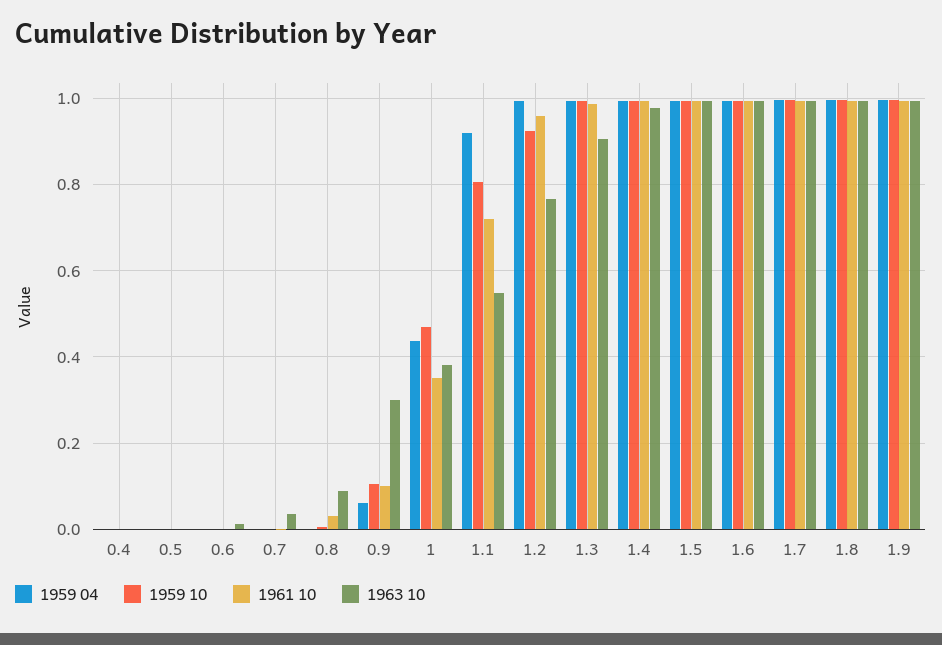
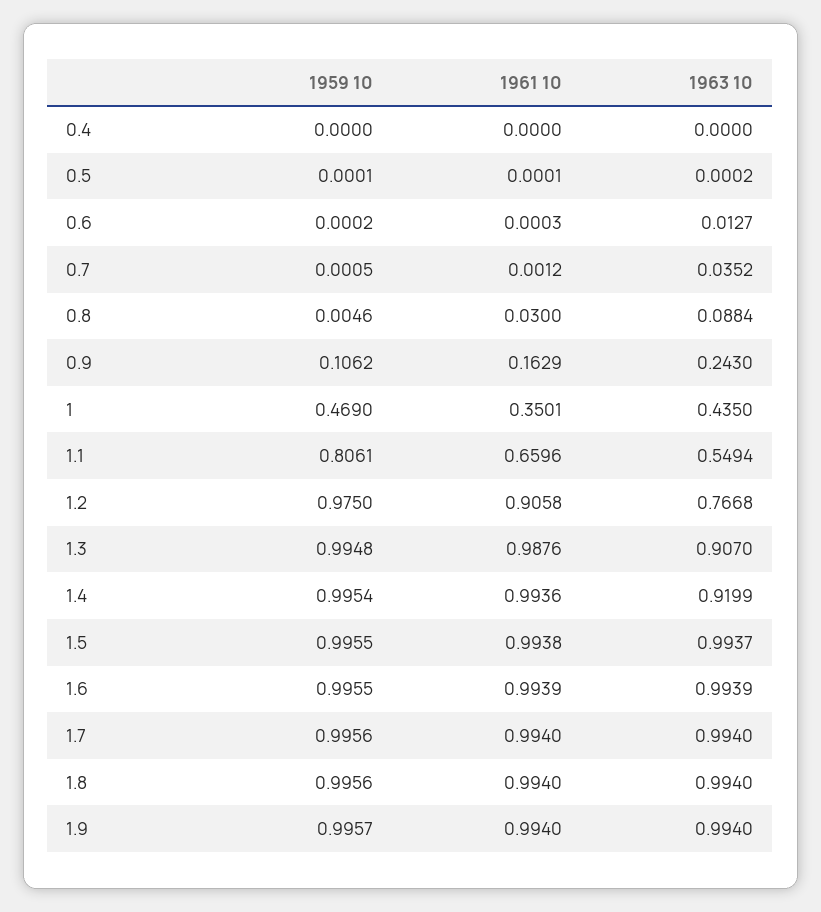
  {
-   "1959 04": {
-     "0.4": 0,
-     "0.5": 0,
-     "0.6": 0,
-     "0.7": 0,
-     "0.8": 0,
-     "0.9": 0.06,
-     "1": 0.44,
-     "1.1": 0.92,
-     "1.2": 1,
-     "1.3": 1,
-     "1.4": 1,
-     "1.5": 1,
-     "1.6": 1,
-     "1.7": 1,
-     "1.8": 1,
-     "1.9": 1
-   },
    "1959 10": {
      "0.4": 0,
      "0.5": 0.0001,
      "0.6": 0.0002,
      "0.7": 0.0005,
      "0.8": 0.0046,
      "0.9": 0.1062,
      "1": 0.469,
      "1.1": 0.8061,
-     "1.2": 0.92,
+     "1.2": 0.975,
      "1.3": 0.9948,
      "1.4": 0.9954,
      "1.5": 0.9955,
      "1.6": 0.9955,
      "1.7": 0.9956,
      "1.8": 0.9956,
      "1.9": 0.9957
    },
    "1961 10": {
      "0.4": 0,
      "0.5": 0.0001,
      "0.6": 0.0003,
      "0.7": 0.0012,
      "0.8": 0.03,
-     "0.9": 0.1,
+     "0.9": 0.1629,
      "1": 0.3501,
-     "1.1": 0.72,
+     "1.1": 0.6596,
-     "1.2": 0.96,
+     "1.2": 0.9058,
      "1.3": 0.9876,
      "1.4": 0.9936,
      "1.5": 0.9938,
      "1.6": 0.9939,
      "1.7": 0.994,
      "1.8": 0.994,
      "1.9": 0.994
    },
    "1963 10": {
      "0.4": 0,
      "0.5": 0.0002,
      "0.6": 0.0127,
      "0.7": 0.0352,
      "0.8": 0.0884,
-     "0.9": 0.3,
+     "0.9": 0.243,
-     "1": 0.38,
+     "1": 0.435,
      "1.1": 0.5494,
      "1.2": 0.7668,
      "1.3": 0.907,
-     "1.4": 0.98,
+     "1.4": 0.9199,
      "1.5": 0.9937,
      "1.6": 0.9939,
      "1.7": 0.994,
      "1.8": 0.994,
      "1.9": 0.994
    }
  }

